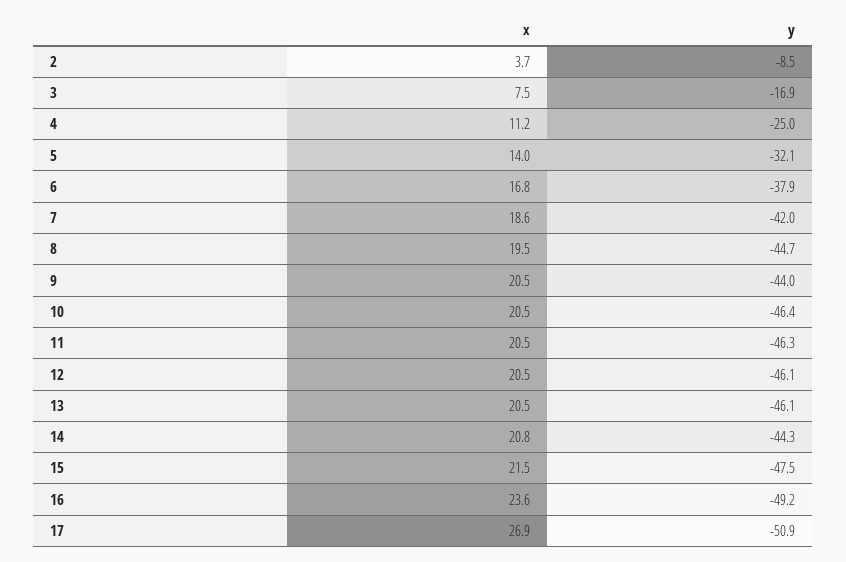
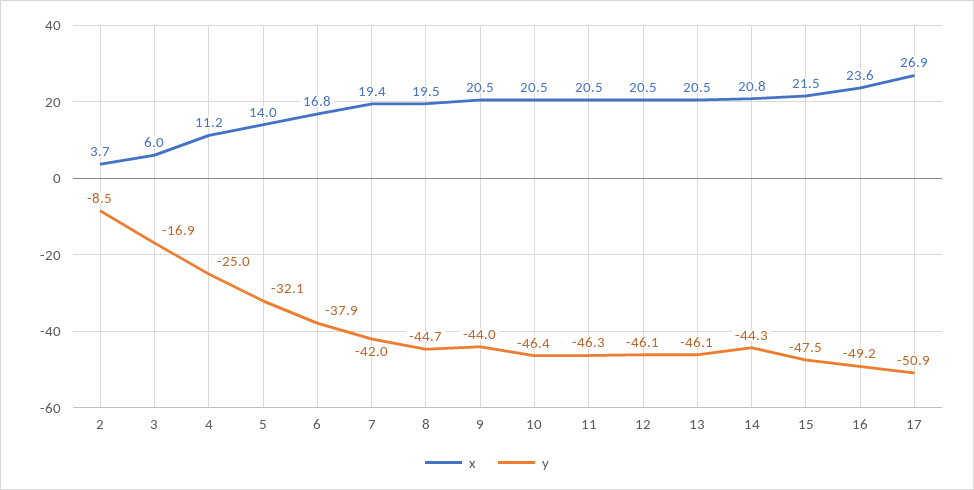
  {
    "x": {
      "2": 3.7,
-     "3": 7.5,
+     "3": 6,
      "4": 11.2,
      "5": 14,
      "6": 16.8,
-     "7": 18.6,
+     "7": 19.4,
      "8": 19.5,
      "9": 20.5,
      "10": 20.5,
      "11": 20.5,
      "12": 20.5,
      "13": 20.5,
      "14": 20.8,
      "15": 21.5,
      "16": 23.6,
      "17": 26.9
    },
    "y": {
      "2": -8.5,
      "3": -16.9,
      "4": -25,
      "5": -32.1,
      "6": -37.9,
      "7": -42,
      "8": -44.7,
      "9": -44,
      "10": -46.4,
      "11": -46.3,
      "12": -46.1,
      "13": -46.1,
      "14": -44.3,
      "15": -47.5,
      "16": -49.2,
      "17": -50.9
    }
  }

